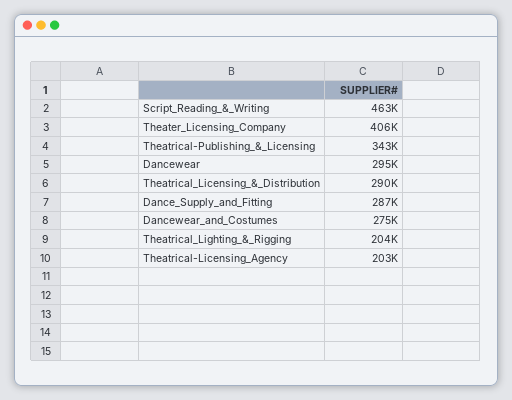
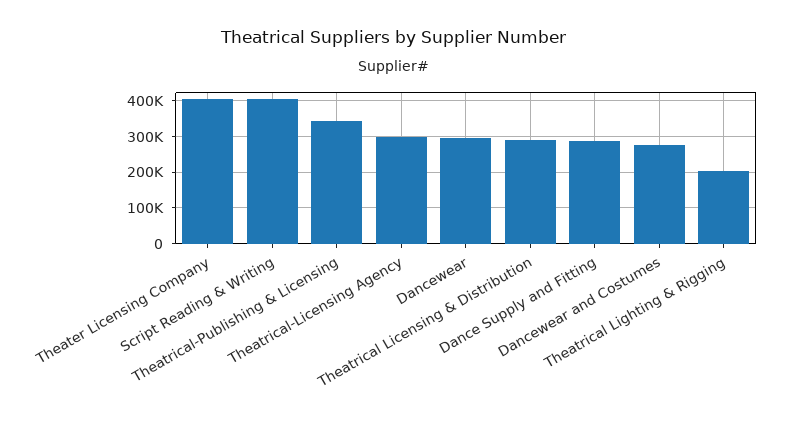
  {
-   "Script_Reading_&_Writing": 463000,
+   "Script_Reading_&_Writing": 400000,
    "Theater_Licensing_Company": 406000,
    "Theatrical-Publishing_&_Licensing": 343000,
    "Dancewear": 295000,
    "Theatrical_Licensing_&_Distribution": 290000,
    "Dance_Supply_and_Fitting": 287000,
    "Dancewear_and_Costumes": 275000,
    "Theatrical_Lighting_&_Rigging": 204000,
-   "Theatrical-Licensing_Agency": 203000
+   "Theatrical-Licensing_Agency": 300000
  }

